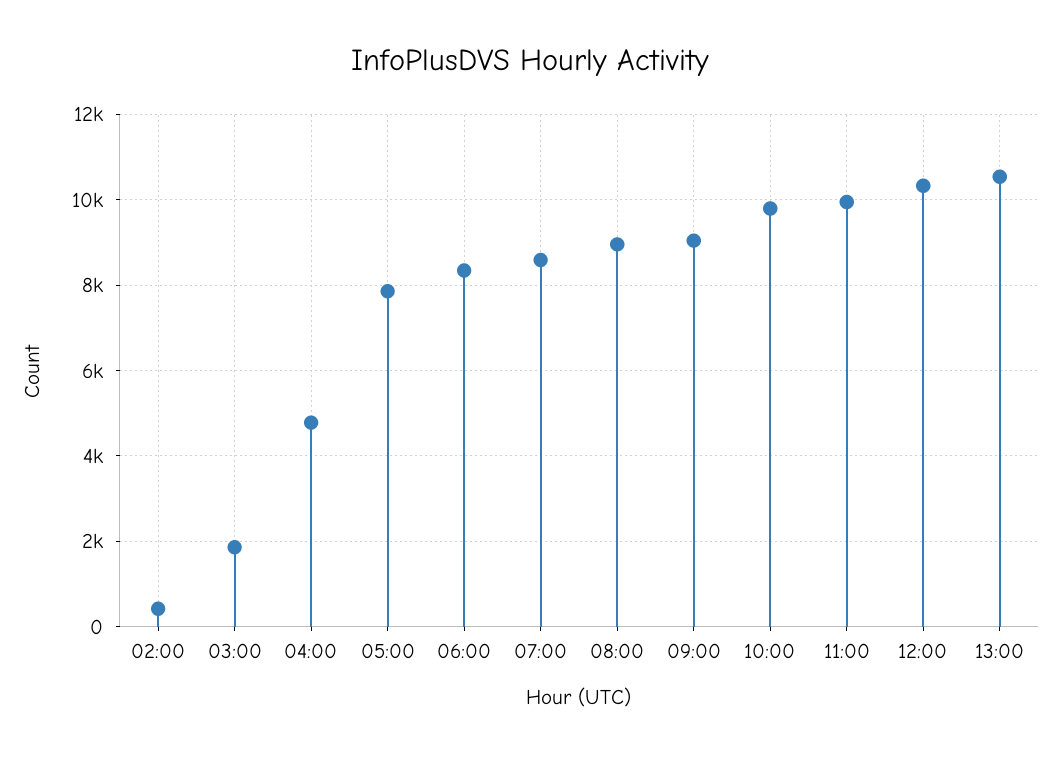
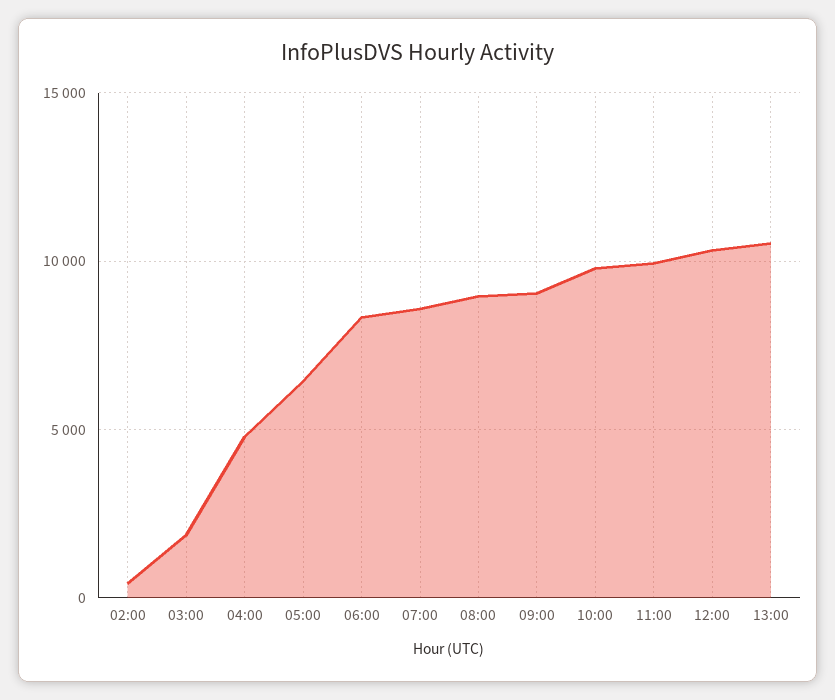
  {
    "02:00": 400,
    "03:00": 1800,
    "04:00": 4800,
-   "05:00": 7800,
+   "05:00": 6500,
    "06:00": 8400,
    "07:00": 8600,
    "08:00": 9000,
    "09:00": 9000,
    "10:00": 9800,
    "11:00": 10000,
    "12:00": 10400,
    "13:00": 10600
  }

